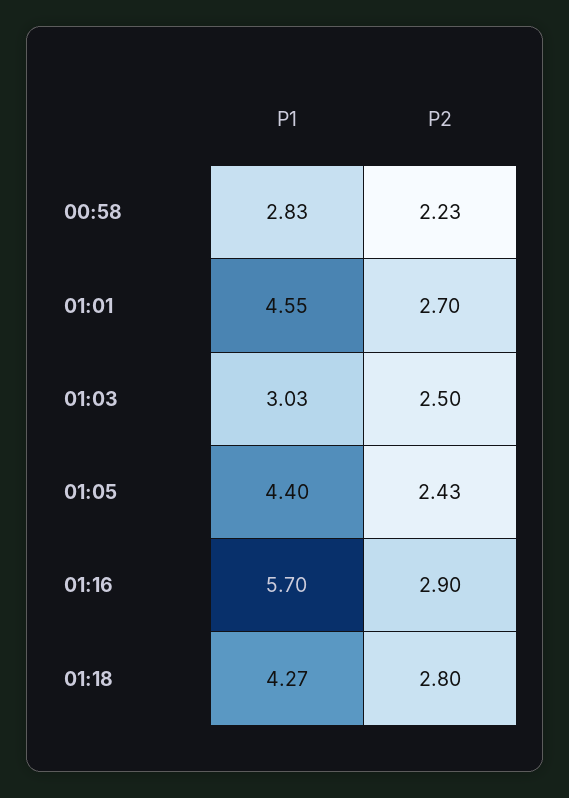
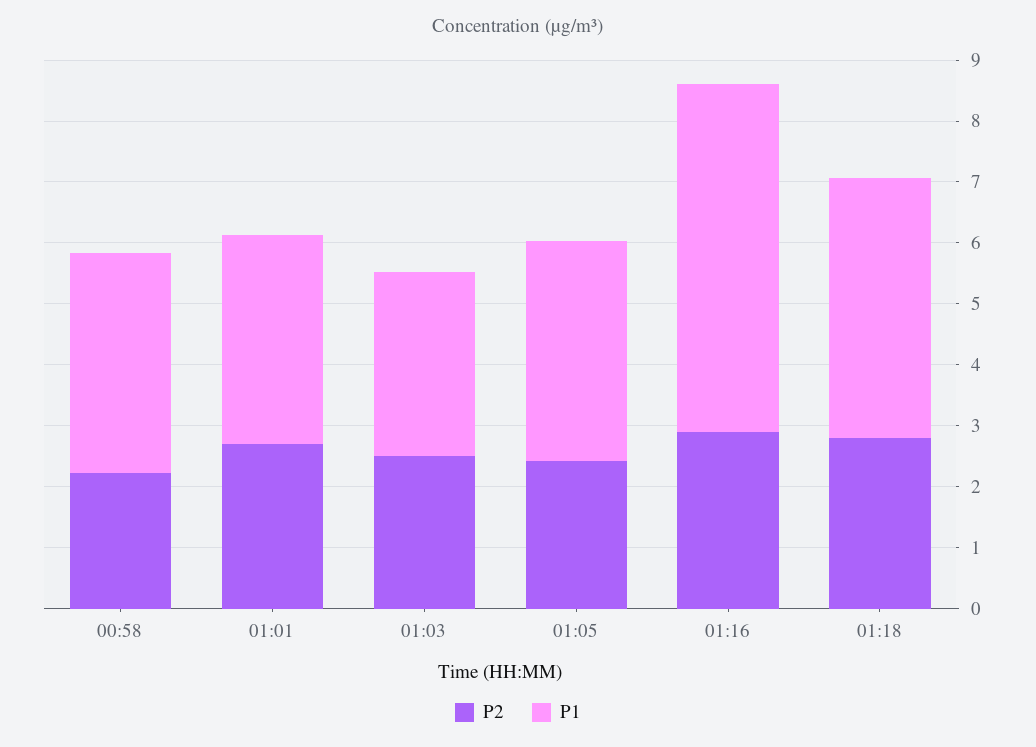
  {
    "P1": {
-     "00:58": 2.83,
+     "00:58": 3.6,
-     "01:01": 4.55,
+     "01:01": 3.4,
      "01:03": 3.03,
-     "01:05": 4.4,
+     "01:05": 3.6,
      "01:16": 5.7,
      "01:18": 4.27
    },
    "P2": {
      "00:58": 2.23,
      "01:01": 2.7,
      "01:03": 2.5,
      "01:05": 2.43,
      "01:16": 2.9,
      "01:18": 2.8
    }
  }

